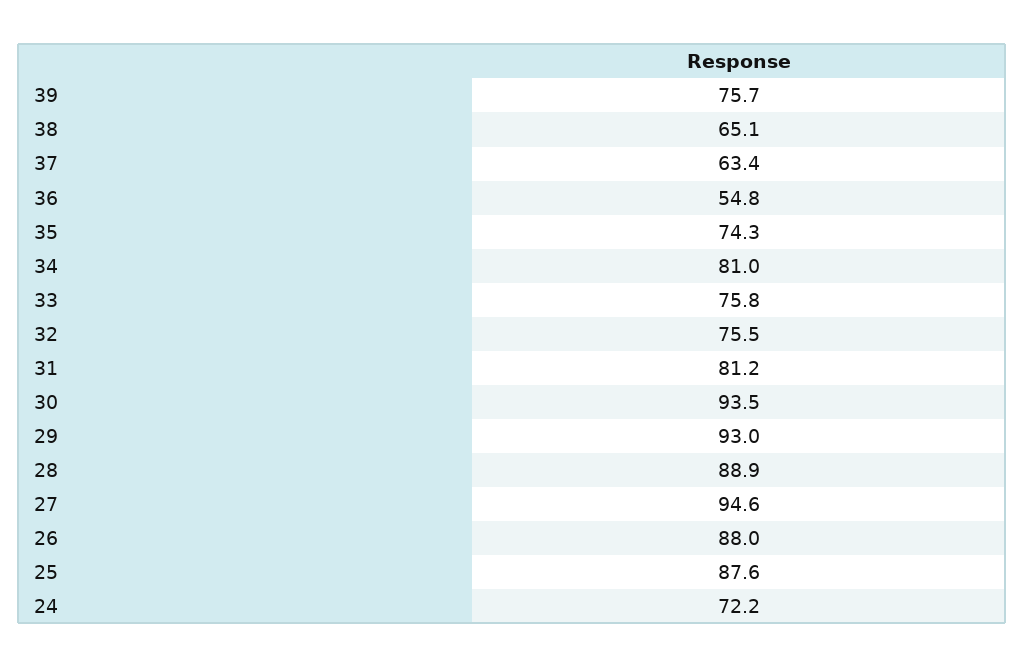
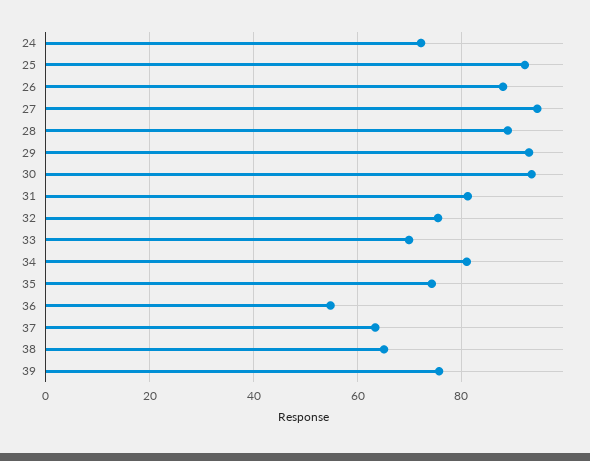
  {
    "39": 75.7,
    "38": 65.1,
    "37": 63.4,
    "36": 54.8,
    "35": 74.3,
    "34": 81,
-   "33": 75.8,
+   "33": 70,
    "32": 75.5,
    "31": 81.2,
    "30": 93.5,
    "29": 93,
    "28": 88.9,
    "27": 94.6,
    "26": 88,
-   "25": 87.6,
+   "25": 92,
    "24": 72.2
  }

